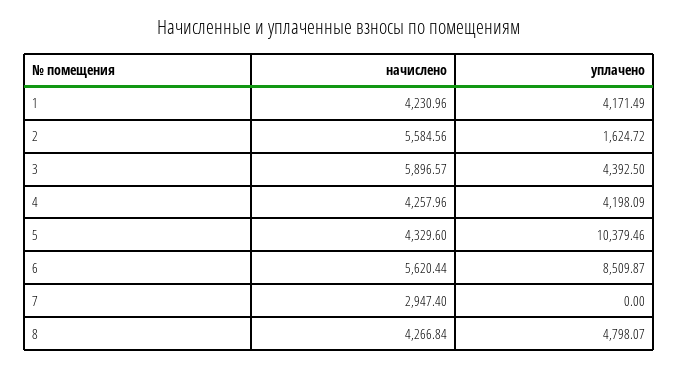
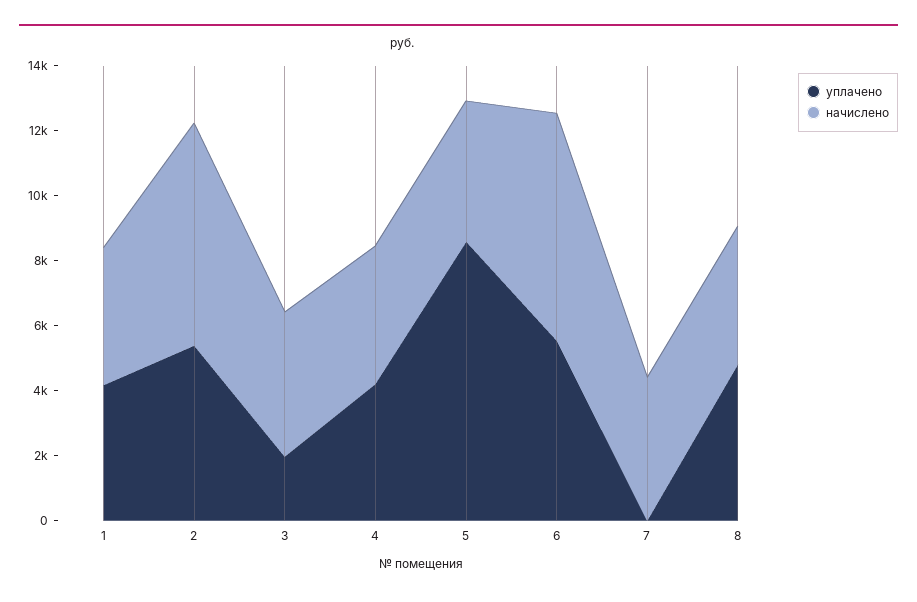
  {
    "начислено": {
      "1": 4230.96,
-     "2": 5584.56,
+     "2": 7000,
-     "3": 5896.57,
+     "3": 4500,
      "4": 4257.96,
      "5": 4329.6,
-     "6": 5620.44,
+     "6": 7000,
-     "7": 2947.4,
+     "7": 4500,
      "8": 4266.84
    },
    "уплачено": {
      "1": 4171.49,
-     "2": 1624.72,
+     "2": 5500,
-     "3": 4392.5,
+     "3": 2000,
      "4": 4198.09,
-     "5": 10379.46,
+     "5": 8500,
-     "6": 8509.87,
+     "6": 5500,
      "7": 0,
      "8": 4798.07
    }
  }

